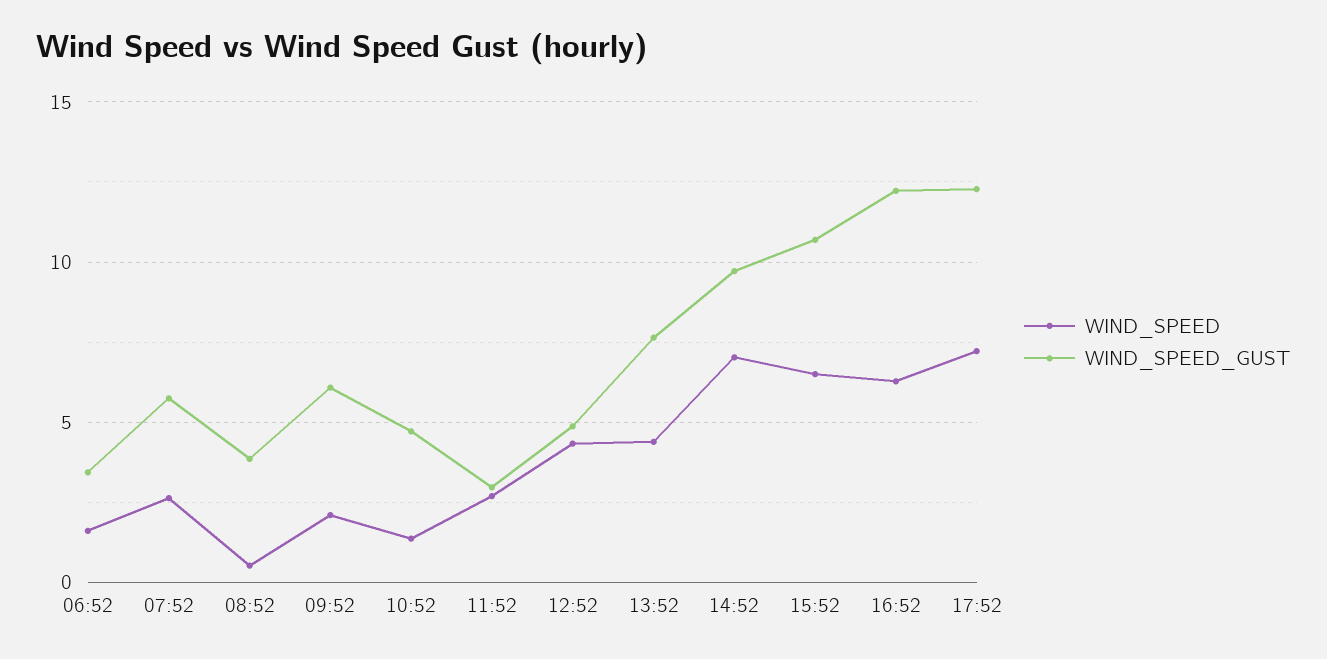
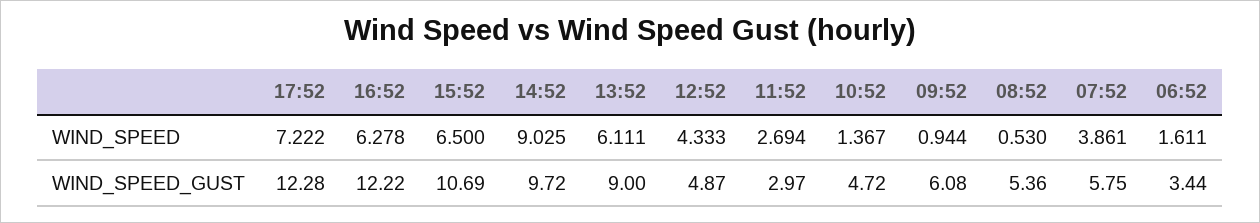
  {
    "WIND_SPEED": {
      "06:52": 1.611,
-     "07:52": 2.5,
+     "07:52": 3.861,
      "08:52": 0.53,
-     "09:52": 2,
+     "09:52": 0.944,
      "10:52": 1.367,
      "11:52": 2.694,
      "12:52": 4.333,
-     "13:52": 4.5,
+     "13:52": 6.111,
-     "14:52": 7,
+     "14:52": 9.025,
      "15:52": 6.5,
      "16:52": 6.278,
      "17:52": 7.222
    },
    "WIND_SPEED_GUST": {
      "06:52": 3.44,
      "07:52": 5.75,
-     "08:52": 4,
+     "08:52": 5.36,
      "09:52": 6.08,
      "10:52": 4.72,
      "11:52": 2.97,
      "12:52": 4.87,
-     "13:52": 7.5,
+     "13:52": 9,
      "14:52": 9.72,
      "15:52": 10.69,
      "16:52": 12.22,
      "17:52": 12.28
    }
  }

